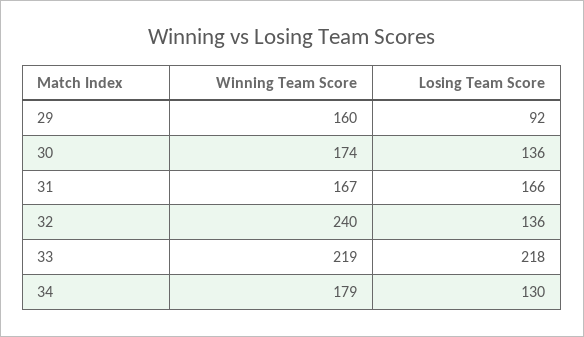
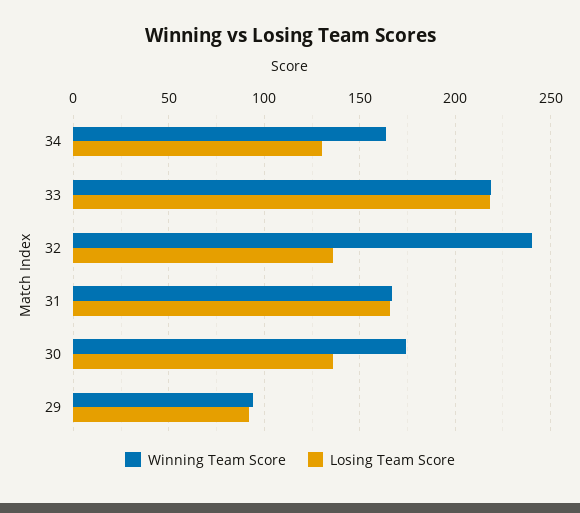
  {
    "Winning Team Score": {
-     "29": 160,
+     "29": 95,
      "30": 174,
      "31": 167,
      "32": 240,
      "33": 219,
-     "34": 179
+     "34": 165
    },
    "Losing Team Score": {
      "29": 92,
      "30": 136,
      "31": 166,
      "32": 136,
      "33": 218,
      "34": 130
    }
  }

